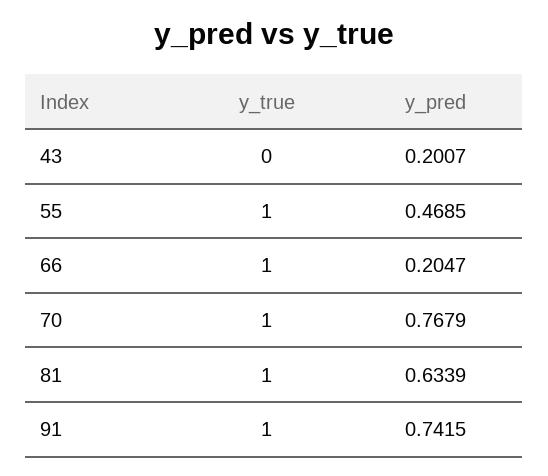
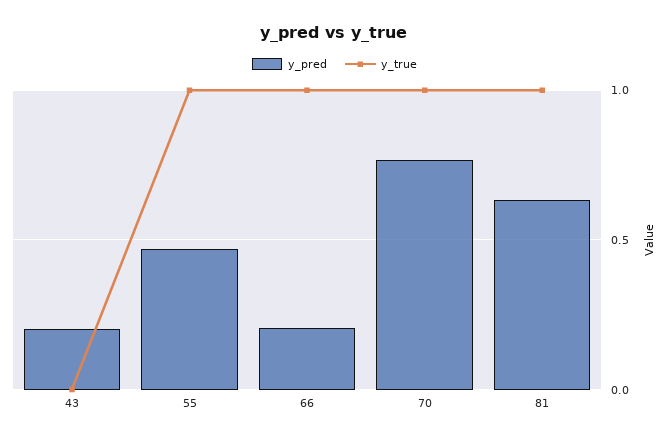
  {
    "y_true": {
      "43": 0,
      "55": 1,
      "66": 1,
      "70": 1,
-     "81": 1,
+     "81": 1
-     "91": 1
    },
    "y_pred": {
      "43": 0.2007,
      "55": 0.4685,
      "66": 0.2047,
      "70": 0.7679,
-     "81": 0.6339,
+     "81": 0.6339
-     "91": 0.7415
    }
  }

